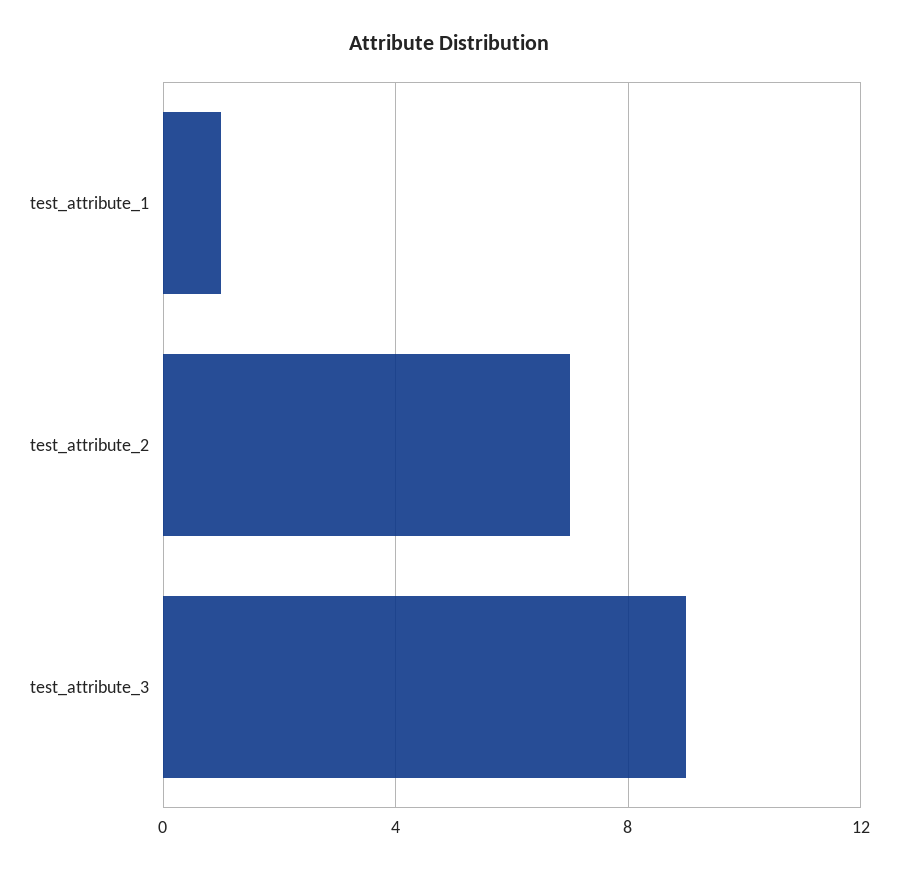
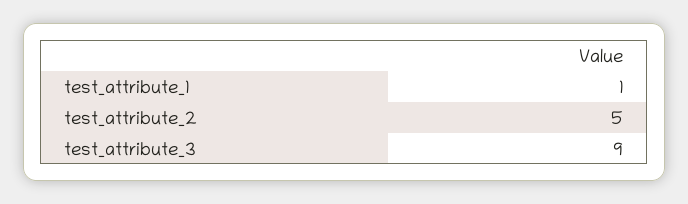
  {
    "test_attribute_1": 1,
-   "test_attribute_2": 7,
+   "test_attribute_2": 5,
    "test_attribute_3": 9
  }

